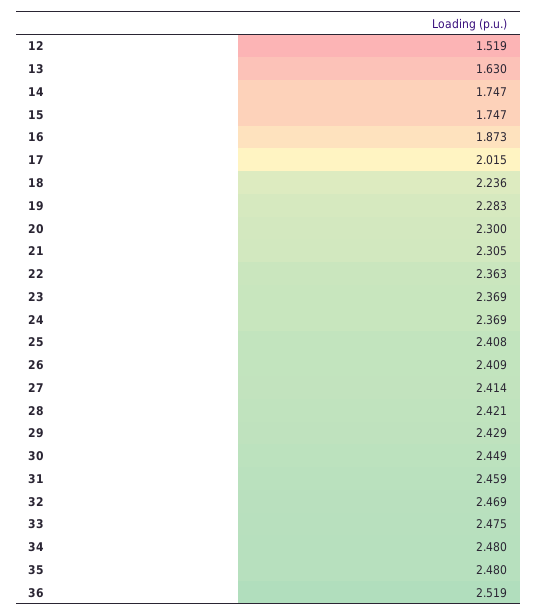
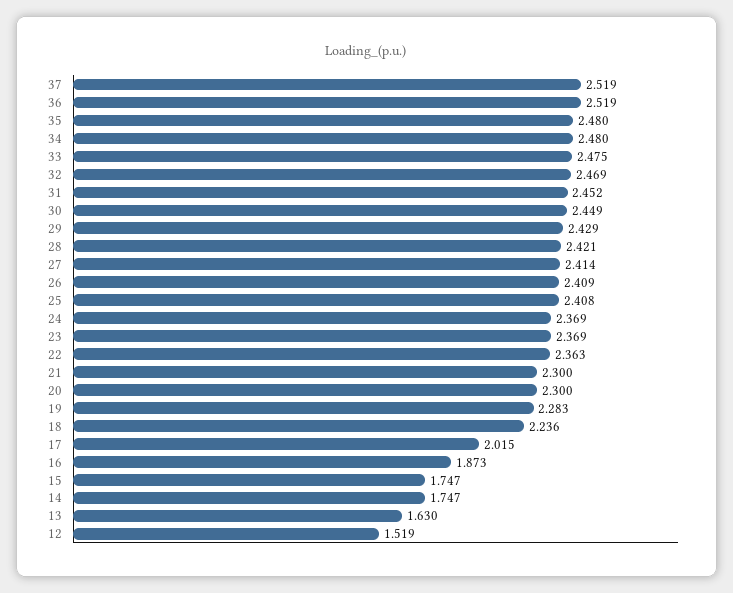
  {
    "12": 1.519,
    "13": 1.63,
    "14": 1.747,
    "15": 1.747,
    "16": 1.873,
    "17": 2.015,
    "18": 2.236,
    "19": 2.283,
    "20": 2.3,
-   "21": 2.305,
+   "21": 2.3,
    "22": 2.363,
    "23": 2.369,
    "24": 2.369,
    "25": 2.408,
    "26": 2.409,
    "27": 2.414,
    "28": 2.421,
    "29": 2.429,
    "30": 2.449,
-   "31": 2.459,
+   "31": 2.452,
    "32": 2.469,
    "33": 2.475,
    "34": 2.48,
    "35": 2.48,
-   "36": 2.519
+   "36": 2.519,
+   "37": 2.519
  }

